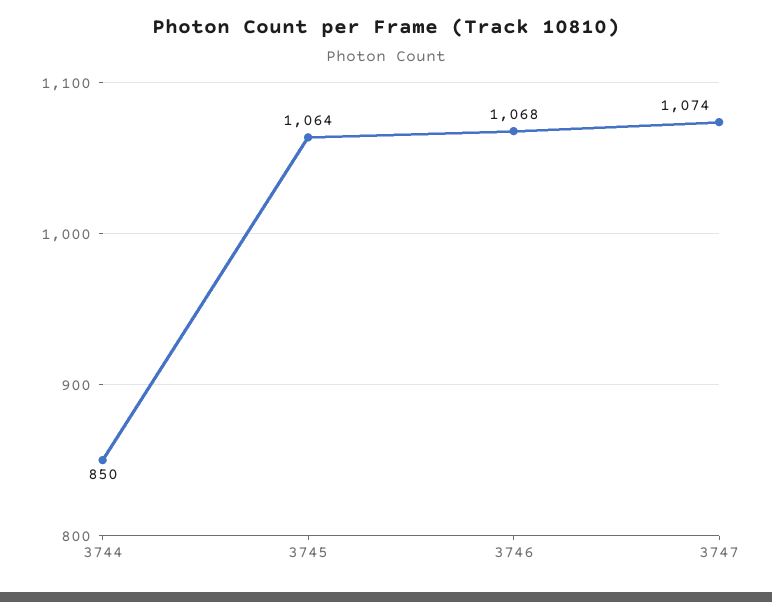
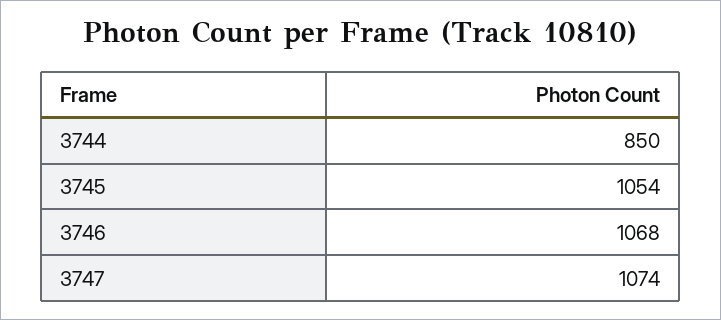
  {
    "3744": 850,
-   "3745": 1064,
+   "3745": 1054,
    "3746": 1068,
    "3747": 1074
  }

